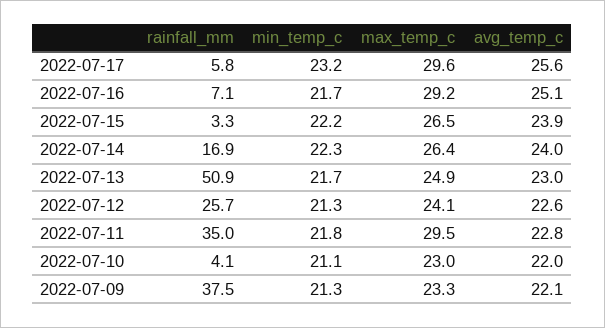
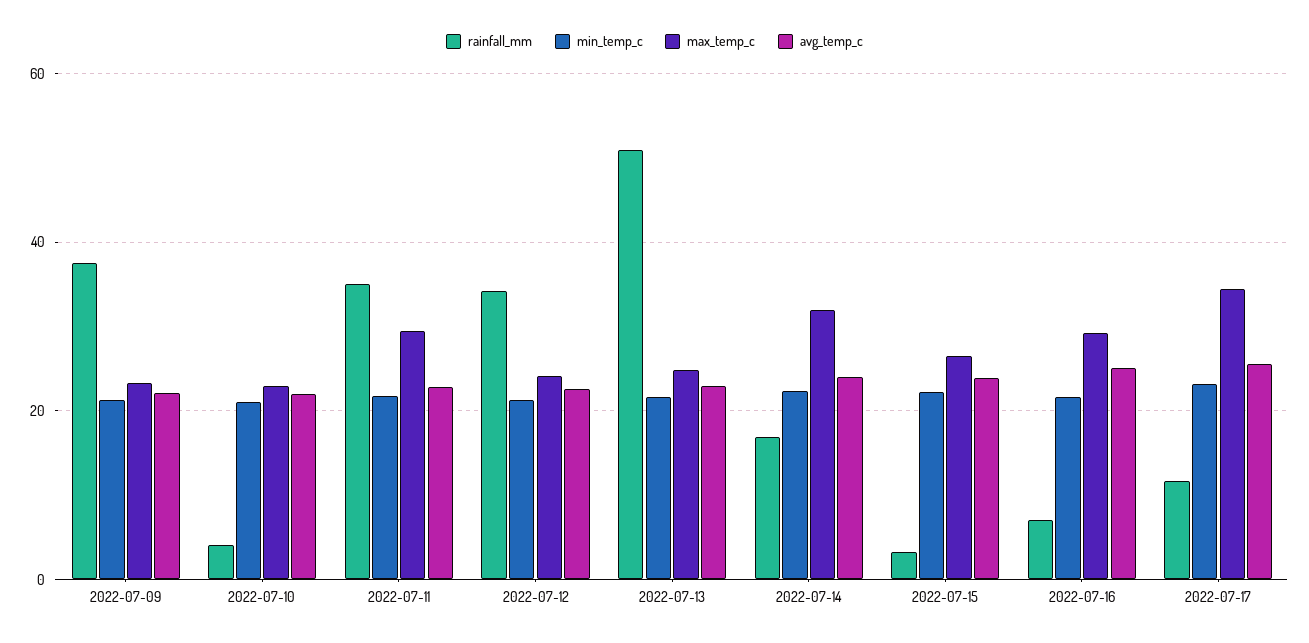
  {
    "rainfall_mm": {
-     "2022-07-17": 5.8,
+     "2022-07-17": 12,
      "2022-07-16": 7.1,
      "2022-07-15": 3.3,
      "2022-07-14": 16.9,
      "2022-07-13": 50.9,
-     "2022-07-12": 25.7,
+     "2022-07-12": 34,
      "2022-07-11": 35,
      "2022-07-10": 4.1,
      "2022-07-09": 37.5
    },
    "min_temp_c": {
      "2022-07-17": 23.2,
      "2022-07-16": 21.7,
      "2022-07-15": 22.2,
      "2022-07-14": 22.3,
      "2022-07-13": 21.7,
      "2022-07-12": 21.3,
      "2022-07-11": 21.8,
      "2022-07-10": 21.1,
      "2022-07-09": 21.3
    },
    "max_temp_c": {
-     "2022-07-17": 29.6,
+     "2022-07-17": 34,
      "2022-07-16": 29.2,
      "2022-07-15": 26.5,
-     "2022-07-14": 26.4,
+     "2022-07-14": 32,
      "2022-07-13": 24.9,
      "2022-07-12": 24.1,
      "2022-07-11": 29.5,
      "2022-07-10": 23,
      "2022-07-09": 23.3
    },
    "avg_temp_c": {
      "2022-07-17": 25.6,
      "2022-07-16": 25.1,
      "2022-07-15": 23.9,
      "2022-07-14": 24,
      "2022-07-13": 23,
      "2022-07-12": 22.6,
      "2022-07-11": 22.8,
      "2022-07-10": 22,
      "2022-07-09": 22.1
    }
  }

